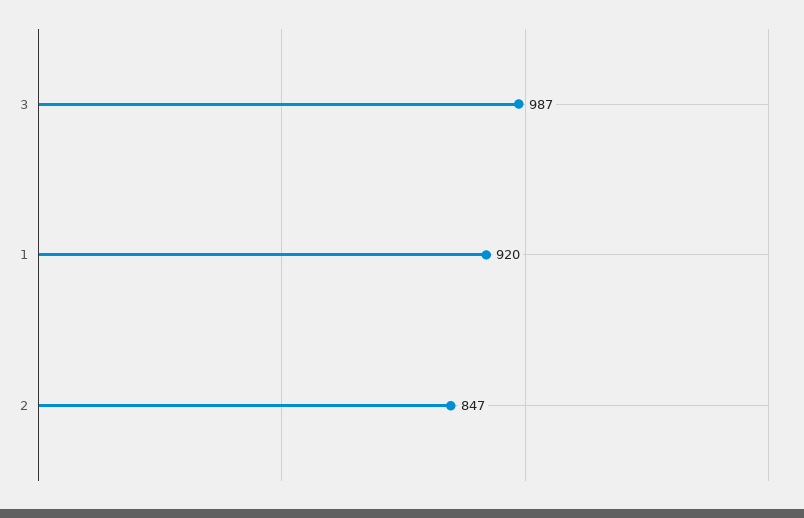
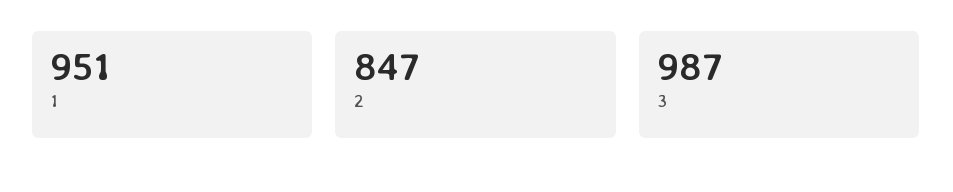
  {
    "3": 987,
-   "1": 920,
+   "1": 951,
    "2": 847
  }

